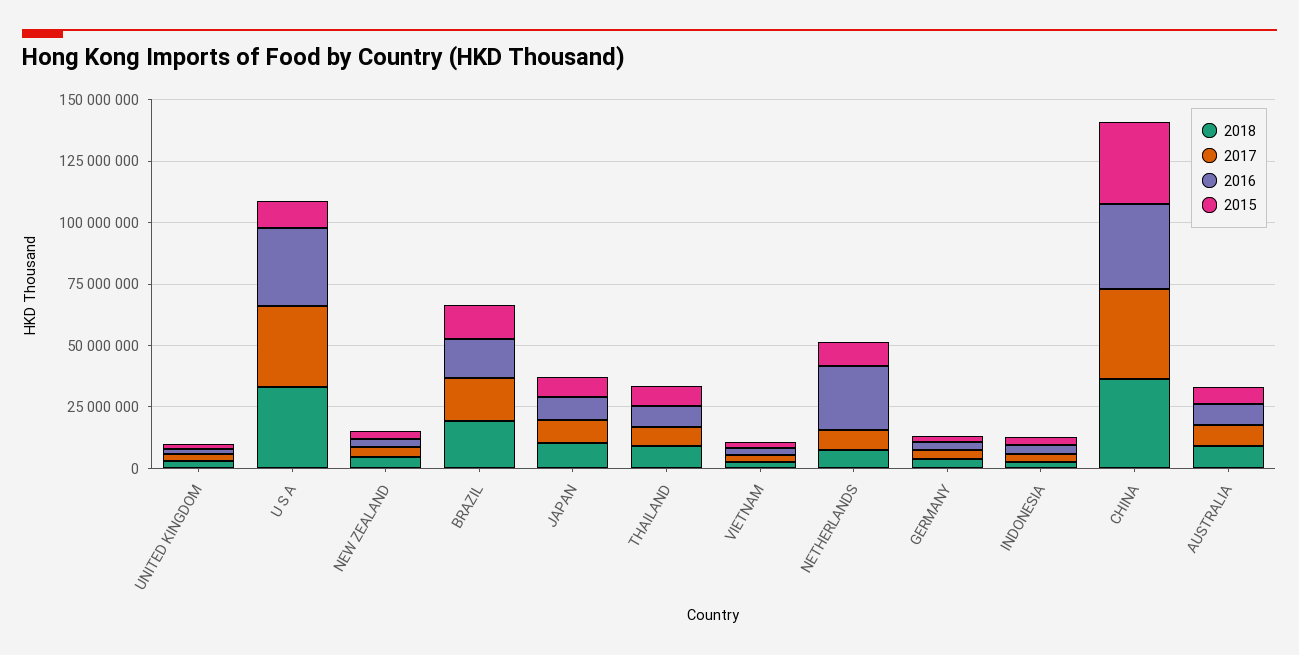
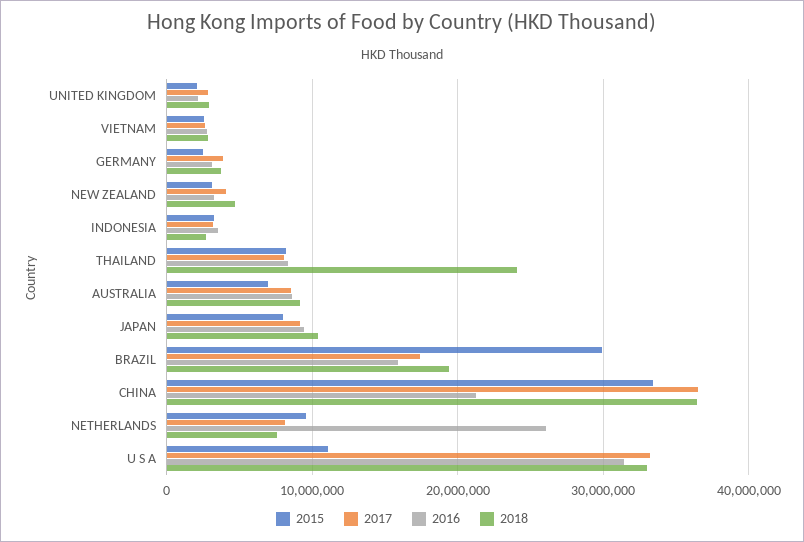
  {
    "2018": {
      "UNITED KINGDOM": 3000000,
      "U S A": 33000000,
      "NEW ZEALAND": 5000000,
      "BRAZIL": 19000000,
      "JAPAN": 10000000,
-     "THAILAND": 10000000,
+     "THAILAND": 24000000,
      "VIETNAM": 3000000,
      "NETHERLANDS": 8000000,
      "GERMANY": 4000000,
      "INDONESIA": 3000000,
      "CHINA": 36000000,
      "AUSTRALIA": 9000000
    },
    "2017": {
      "UNITED KINGDOM": 3000000,
      "U S A": 33000000,
      "NEW ZEALAND": 4000000,
      "BRAZIL": 17000000,
      "JAPAN": 9000000,
      "THAILAND": 8000000,
      "VIETNAM": 3000000,
      "NETHERLANDS": 8000000,
      "GERMANY": 4000000,
      "INDONESIA": 3000000,
      "CHINA": 37000000,
      "AUSTRALIA": 9000000
    },
    "2016": {
      "UNITED KINGDOM": 2000000,
      "U S A": 31000000,
      "NEW ZEALAND": 3000000,
      "BRAZIL": 16000000,
      "JAPAN": 9000000,
      "THAILAND": 8000000,
      "VIETNAM": 3000000,
      "NETHERLANDS": 26000000,
      "GERMANY": 3000000,
      "INDONESIA": 4000000,
-     "CHINA": 35000000,
+     "CHINA": 21000000,
      "AUSTRALIA": 9000000
    },
    "2015": {
      "UNITED KINGDOM": 2000000,
      "U S A": 11000000,
      "NEW ZEALAND": 3000000,
-     "BRAZIL": 15000000,
+     "BRAZIL": 30000000,
      "JAPAN": 8000000,
      "THAILAND": 8000000,
      "VIETNAM": 3000000,
      "NETHERLANDS": 10000000,
      "GERMANY": 3000000,
      "INDONESIA": 3000000,
      "CHINA": 33000000,
      "AUSTRALIA": 7000000
    }
  }

